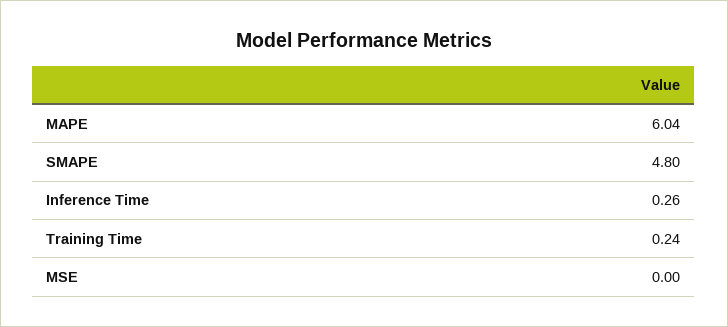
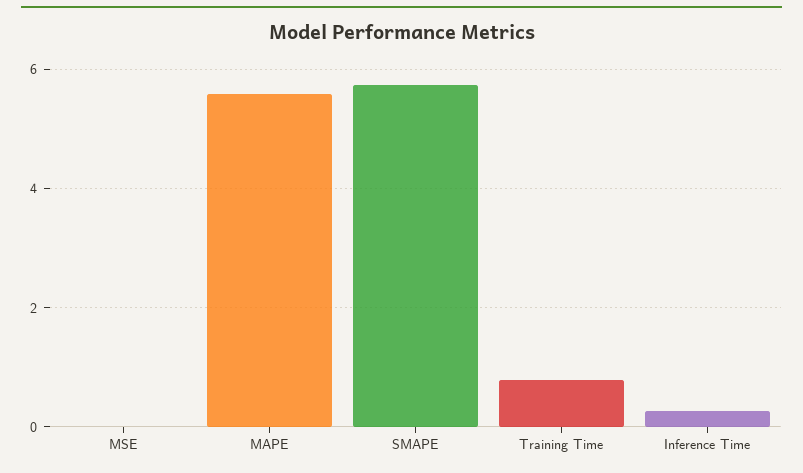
  {
-   "MAPE": 6.04,
+   "MAPE": 5.6,
-   "SMAPE": 4.8,
+   "SMAPE": 5.8,
    "Inference Time": 0.26,
-   "Training Time": 0.24,
+   "Training Time": 0.8,
    "MSE": 0
  }

